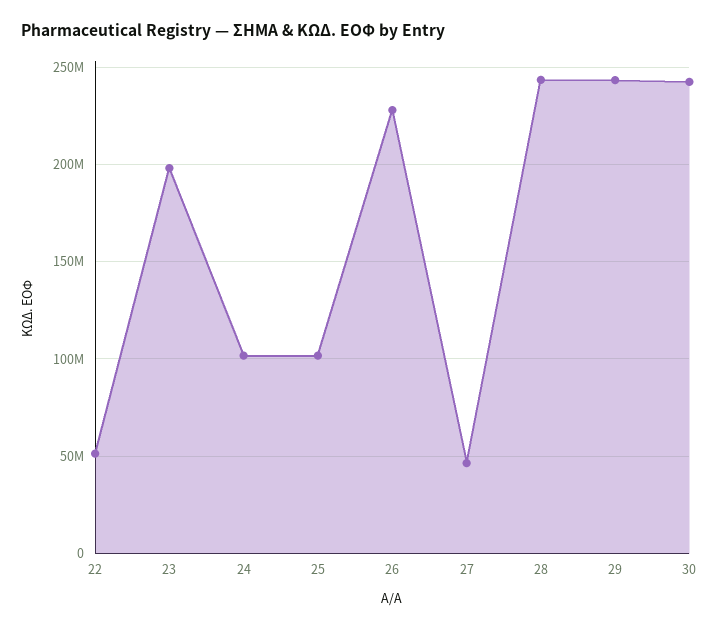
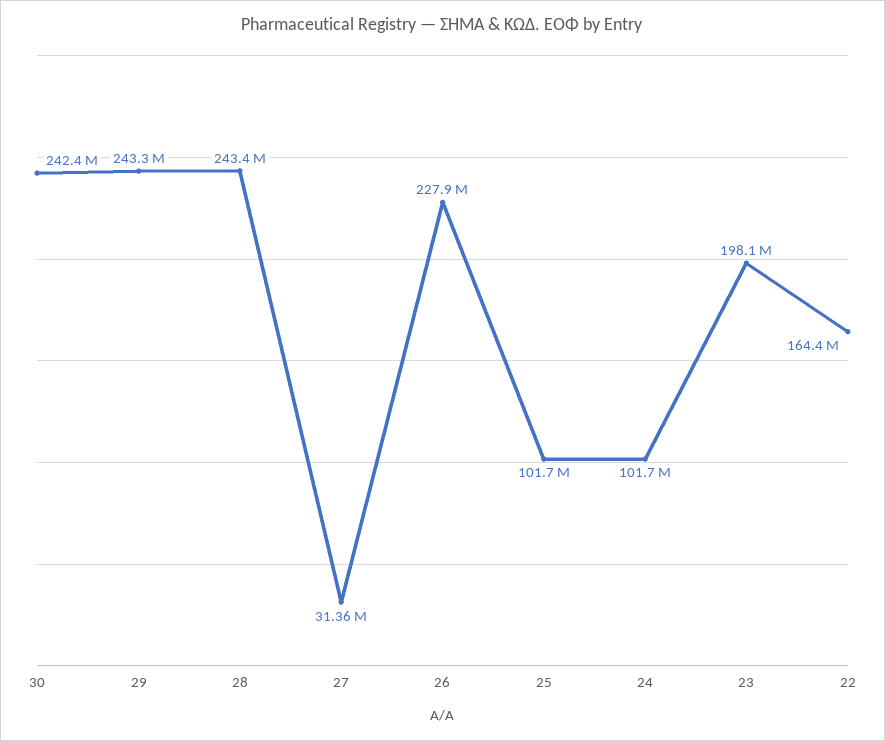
  {
-   "22": 50000000,
+   "22": 164400000,
    "23": 198100000,
    "24": 101700000,
    "25": 101700000,
    "26": 227900000,
-   "27": 45000000,
+   "27": 31360000,
    "28": 243400000,
    "29": 243300000,
    "30": 242400000
  }

